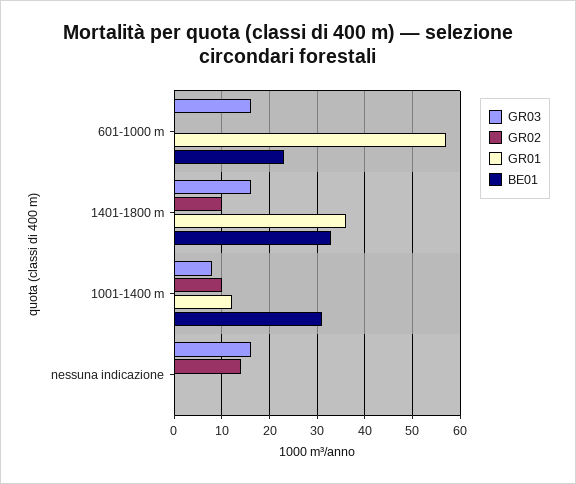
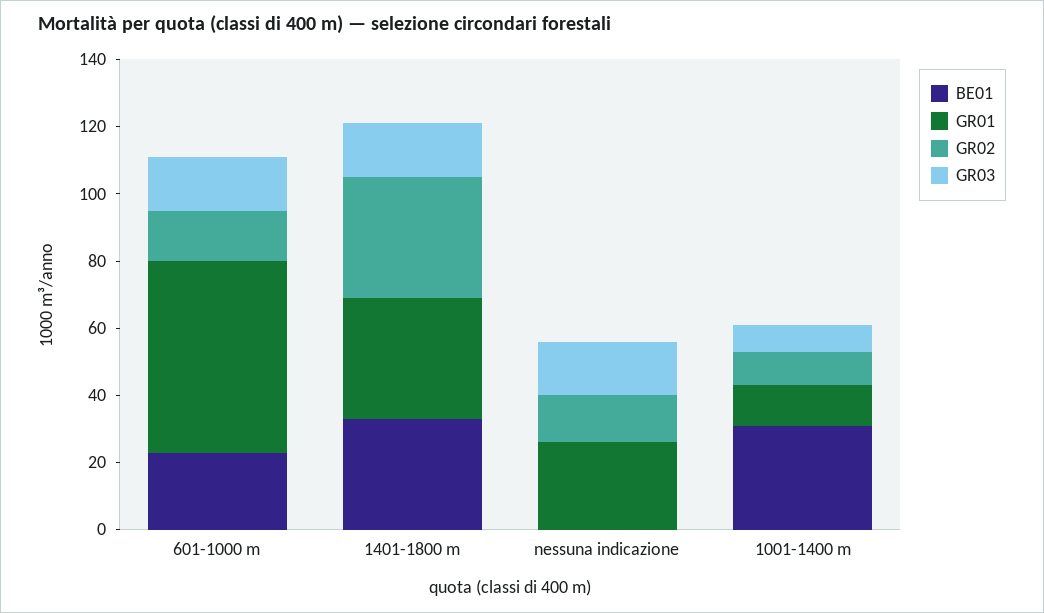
  {
    "GR03": {
      "601-1000 m": 15,
      "1401-1800 m": 15,
      "1001-1400 m": 10,
      "nessuna indicazione": 15
    },
    "GR02": {
-     "601-1000 m": 0,
+     "601-1000 m": 15,
-     "1401-1800 m": 10,
+     "1401-1800 m": 35,
      "1001-1400 m": 10,
      "nessuna indicazione": 15
    },
    "GR01": {
      "601-1000 m": 55,
      "1401-1800 m": 35,
      "1001-1400 m": 10,
-     "nessuna indicazione": 0
+     "nessuna indicazione": 25
    },
    "BE01": {
      "601-1000 m": 25,
      "1401-1800 m": 35,
      "1001-1400 m": 30,
      "nessuna indicazione": 0
    }
  }

